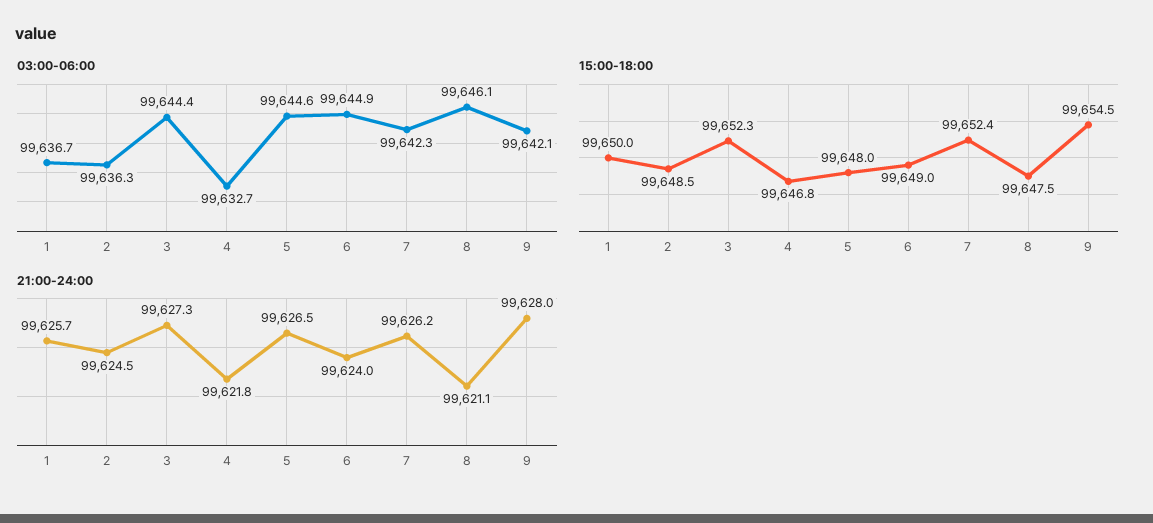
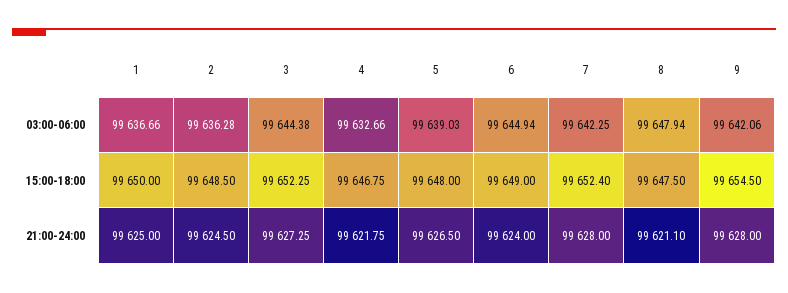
  {
    "03:00-06:00": {
      "1": 99636.66,
      "2": 99636.28,
      "3": 99644.38,
      "4": 99632.66,
-     "5": 99644.6,
+     "5": 99639.03,
      "6": 99644.94,
      "7": 99642.25,
-     "8": 99646.1,
+     "8": 99647.94,
      "9": 99642.06
    },
    "15:00-18:00": {
      "1": 99650,
      "2": 99648.5,
      "3": 99652.25,
      "4": 99646.75,
      "5": 99648,
      "6": 99649,
      "7": 99652.4,
      "8": 99647.5,
      "9": 99654.5
    },
    "21:00-24:00": {
-     "1": 99625.7,
+     "1": 99625,
      "2": 99624.5,
      "3": 99627.25,
      "4": 99621.75,
      "5": 99626.5,
      "6": 99624,
-     "7": 99626.2,
+     "7": 99628,
      "8": 99621.1,
      "9": 99628
    }
  }

